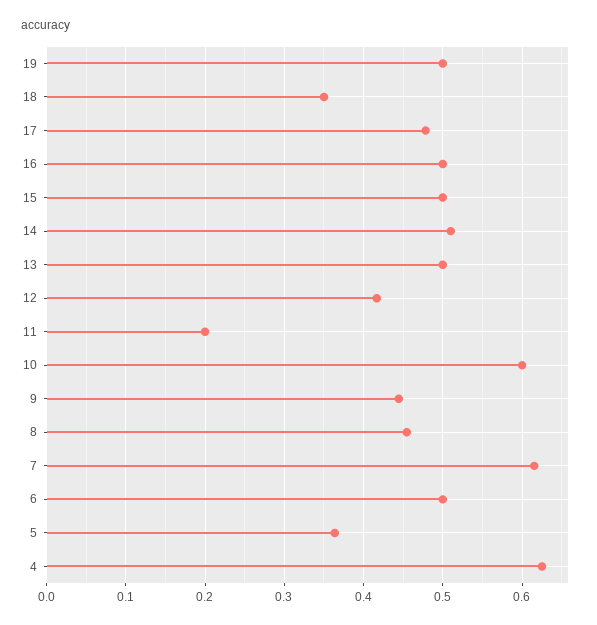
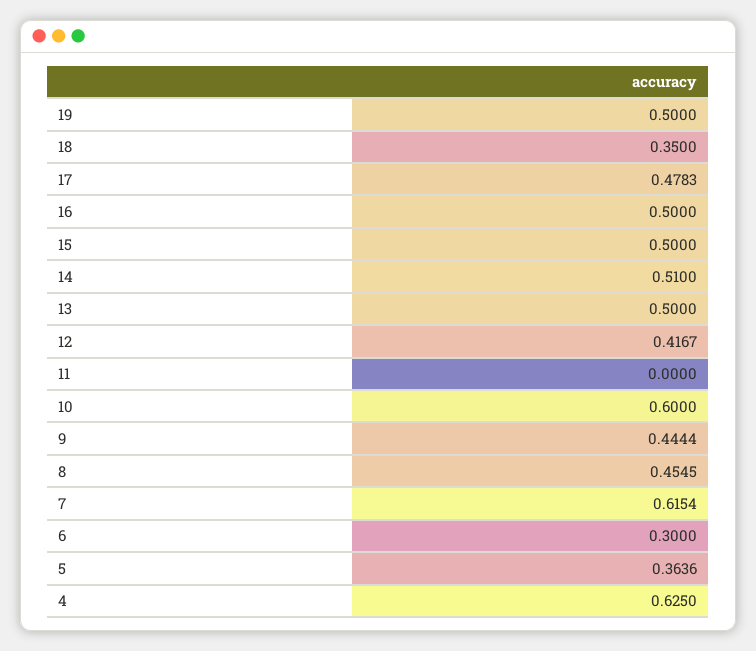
  {
    "19": 0.5,
    "18": 0.35,
    "17": 0.4783,
    "16": 0.5,
    "15": 0.5,
    "14": 0.51,
    "13": 0.5,
    "12": 0.4167,
-   "11": 0.2,
+   "11": 0,
    "10": 0.6,
    "9": 0.4444,
    "8": 0.4545,
    "7": 0.6154,
-   "6": 0.5,
+   "6": 0.3,
    "5": 0.3636,
    "4": 0.625
  }

